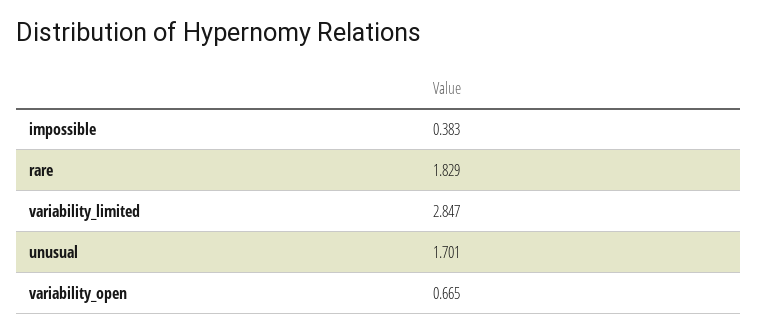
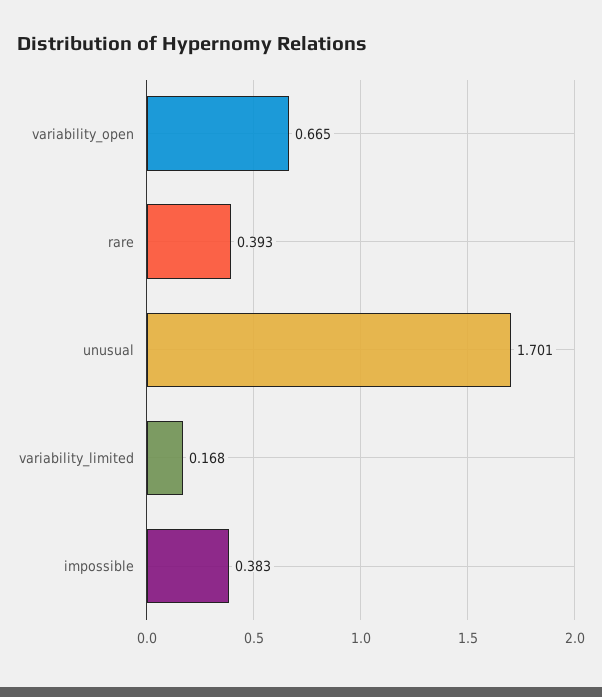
  {
    "impossible": 0.383,
-   "rare": 1.829,
+   "rare": 0.393,
-   "variability_limited": 2.847,
+   "variability_limited": 0.168,
    "unusual": 1.701,
    "variability_open": 0.665
  }

